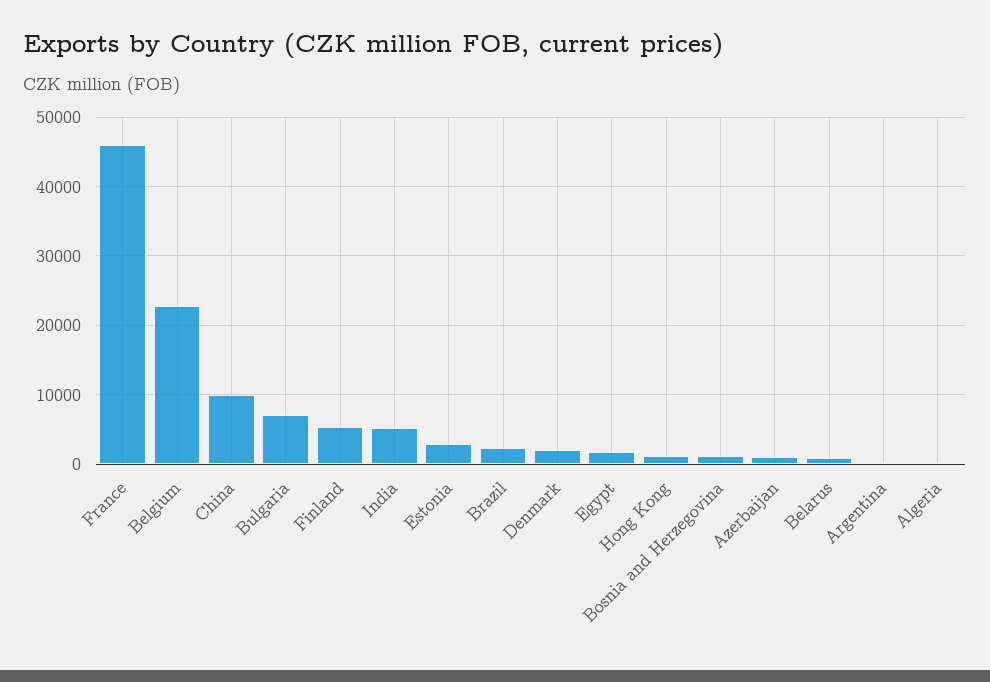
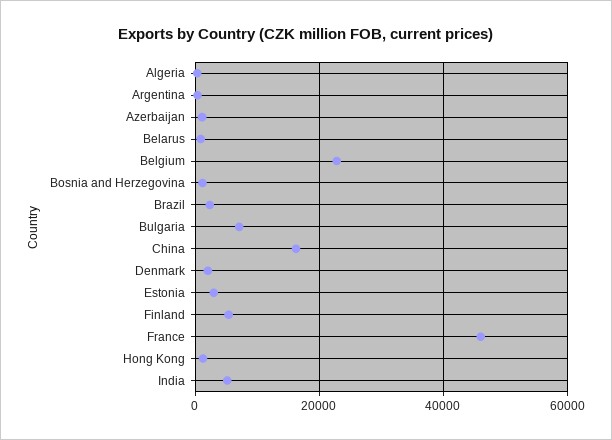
  {
    "France": 46000,
    "Belgium": 23000,
-   "China": 10000,
+   "China": 16000,
    "Bulgaria": 7000,
    "Finland": 5000,
    "India": 5000,
    "Estonia": 3000,
    "Brazil": 2000,
    "Denmark": 2000,
-   "Egypt": 2000,
    "Hong Kong": 1000,
    "Bosnia and Herzegovina": 1000,
    "Azerbaijan": 1000,
    "Belarus": 1000,
    "Argentina": 0,
    "Algeria": 0
  }

